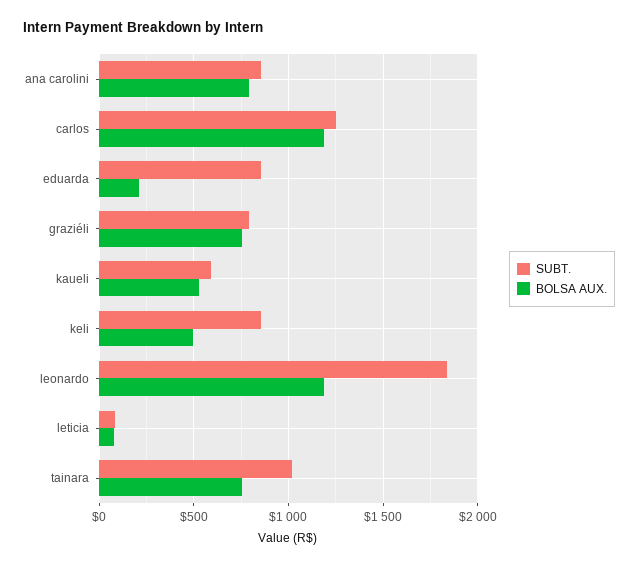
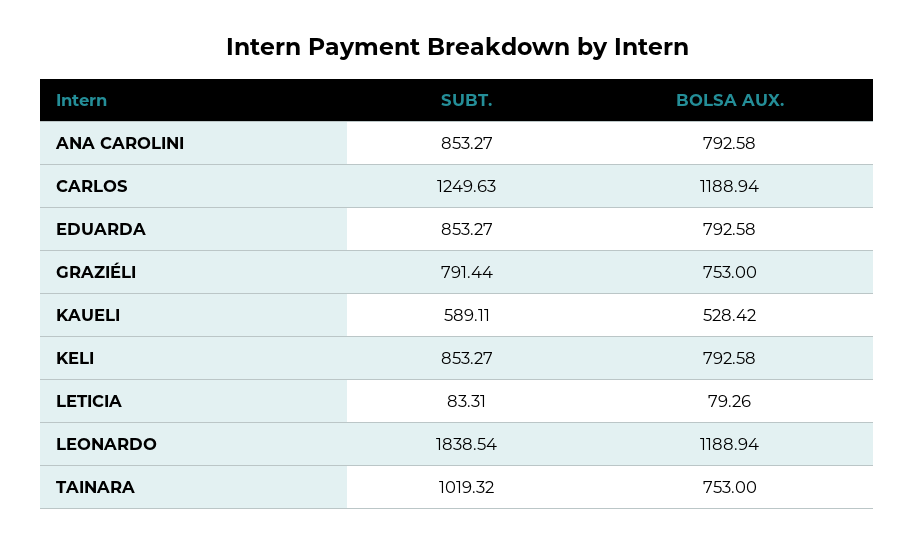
  {
    "SUBT.": {
      "ana carolini": 853.27,
      "carlos": 1249.63,
      "eduarda": 853.27,
      "graziéli": 791.44,
      "kaueli": 589.11,
      "keli": 853.27,
      "leonardo": 1838.54,
      "leticia": 83.31,
      "tainara": 1019.32
    },
    "BOLSA AUX.": {
      "ana carolini": 792.58,
      "carlos": 1188.94,
-     "eduarda": 200,
+     "eduarda": 792.58,
      "graziéli": 753,
      "kaueli": 528.42,
-     "keli": 500,
+     "keli": 792.58,
      "leonardo": 1188.94,
      "leticia": 79.26,
      "tainara": 753
    }
  }

